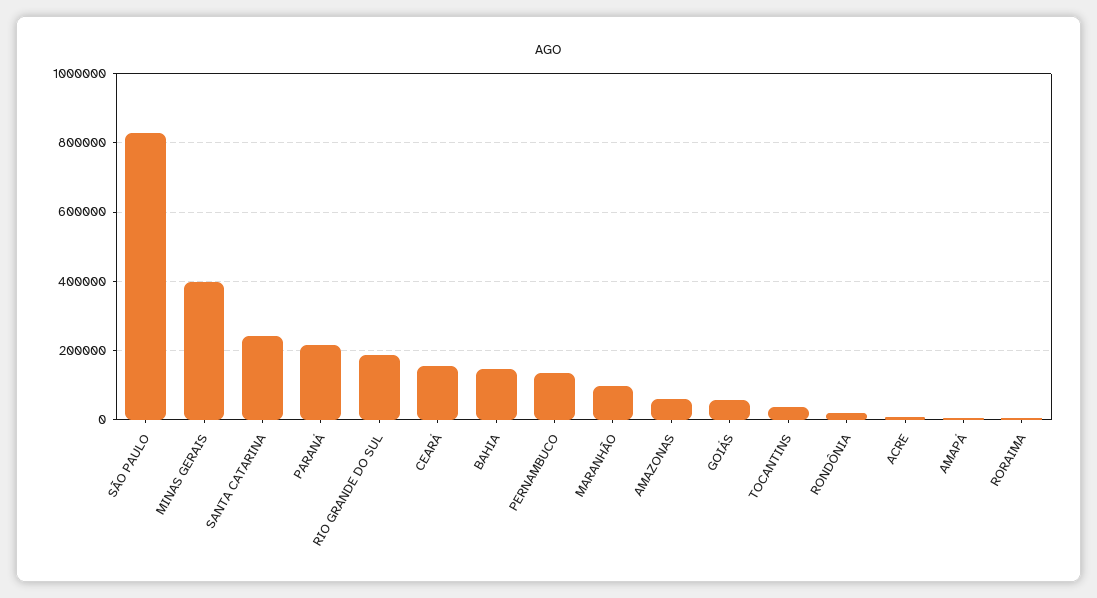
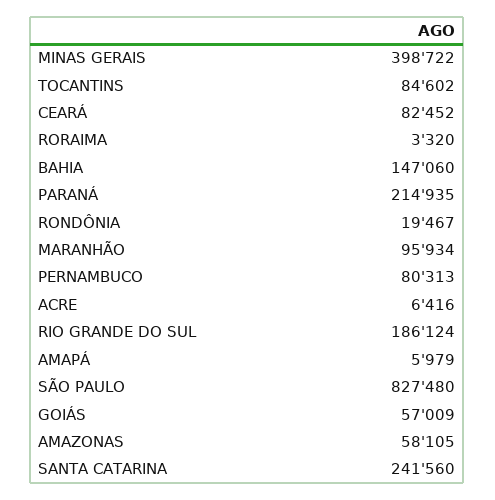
  {
    "SÃO PAULO": 827480,
    "MINAS GERAIS": 398722,
    "SANTA CATARINA": 241560,
    "PARANÁ": 214935,
    "RIO GRANDE DO SUL": 186124,
-   "CEARÁ": 160000,
+   "CEARÁ": 82452,
    "BAHIA": 147060,
-   "PERNAMBUCO": 140000,
+   "PERNAMBUCO": 80313,
    "MARANHÃO": 95934,
    "AMAZONAS": 58105,
    "GOIÁS": 57009,
-   "TOCANTINS": 40000,
+   "TOCANTINS": 84602,
    "RONDÔNIA": 19467,
    "ACRE": 6416,
    "AMAPÁ": 5979,
    "RORAIMA": 3320
  }

